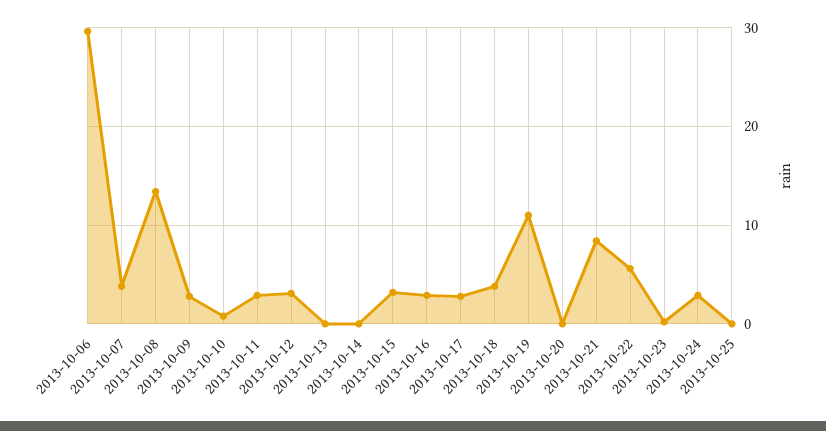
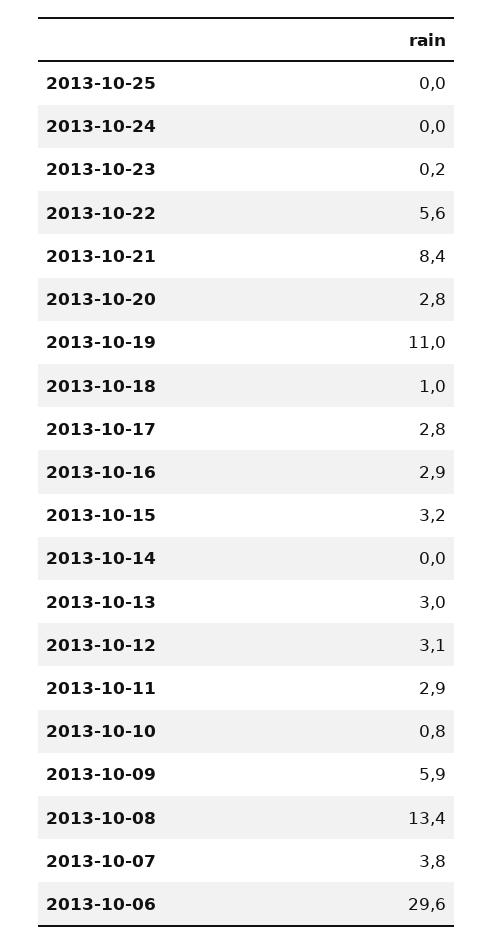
  {
    "2013-10-06": 29.6,
    "2013-10-07": 3.8,
    "2013-10-08": 13.4,
-   "2013-10-09": 3,
+   "2013-10-09": 5.9,
    "2013-10-10": 0.8,
    "2013-10-11": 2.9,
    "2013-10-12": 3.1,
-   "2013-10-13": 0,
+   "2013-10-13": 3,
    "2013-10-14": 0,
    "2013-10-15": 3.2,
    "2013-10-16": 2.9,
    "2013-10-17": 2.8,
-   "2013-10-18": 4,
+   "2013-10-18": 1,
    "2013-10-19": 11,
-   "2013-10-20": 0,
+   "2013-10-20": 2.8,
    "2013-10-21": 8.4,
    "2013-10-22": 5.6,
    "2013-10-23": 0.2,
-   "2013-10-24": 3,
+   "2013-10-24": 0,
    "2013-10-25": 0
  }

